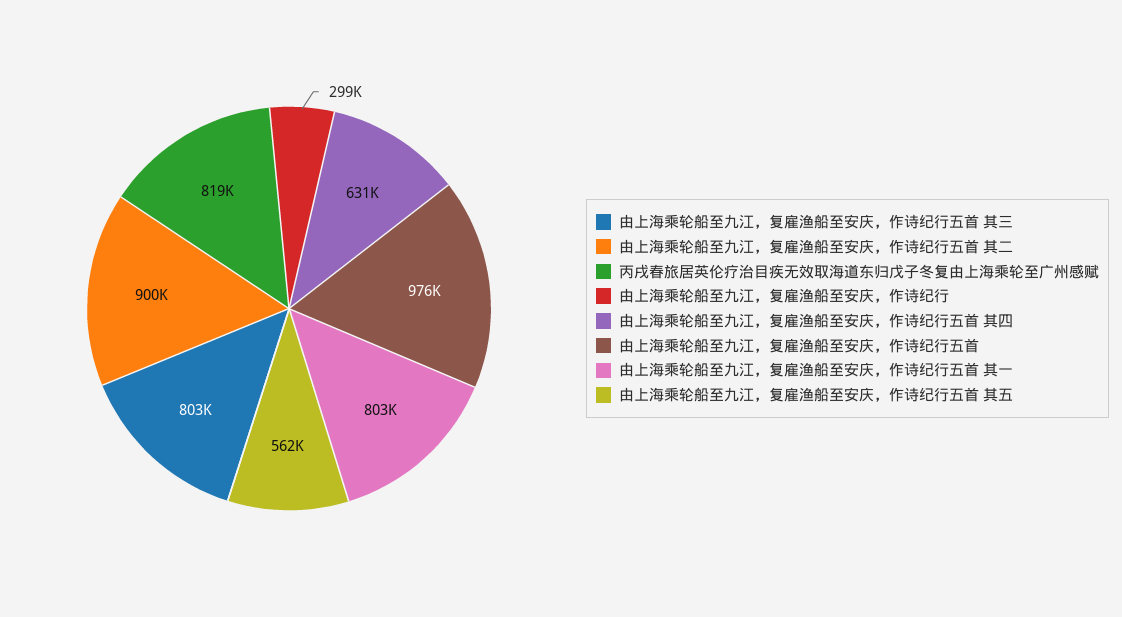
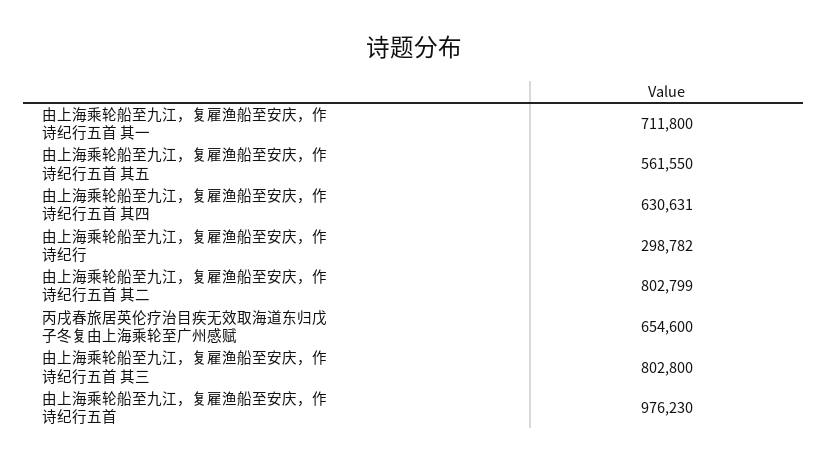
  {
    "由上海乘轮船至九江，复雇渔船至安庆，作诗纪行五首 其三": 802800,
-   "由上海乘轮船至九江，复雇渔船至安庆，作诗纪行五首 其二": 900000,
+   "由上海乘轮船至九江，复雇渔船至安庆，作诗纪行五首 其二": 802799,
-   "丙戌春旅居英伦疗治目疾无效取海道东归戊子冬复由上海乘轮至广州感赋": 819000,
+   "丙戌春旅居英伦疗治目疾无效取海道东归戊子冬复由上海乘轮至广州感赋": 654600,
    "由上海乘轮船至九江，复雇渔船至安庆，作诗纪行": 298782,
    "由上海乘轮船至九江，复雇渔船至安庆，作诗纪行五首 其四": 630631,
    "由上海乘轮船至九江，复雇渔船至安庆，作诗纪行五首": 976230,
-   "由上海乘轮船至九江，复雇渔船至安庆，作诗纪行五首 其一": 803000,
+   "由上海乘轮船至九江，复雇渔船至安庆，作诗纪行五首 其一": 711800,
    "由上海乘轮船至九江，复雇渔船至安庆，作诗纪行五首 其五": 561550
  }

